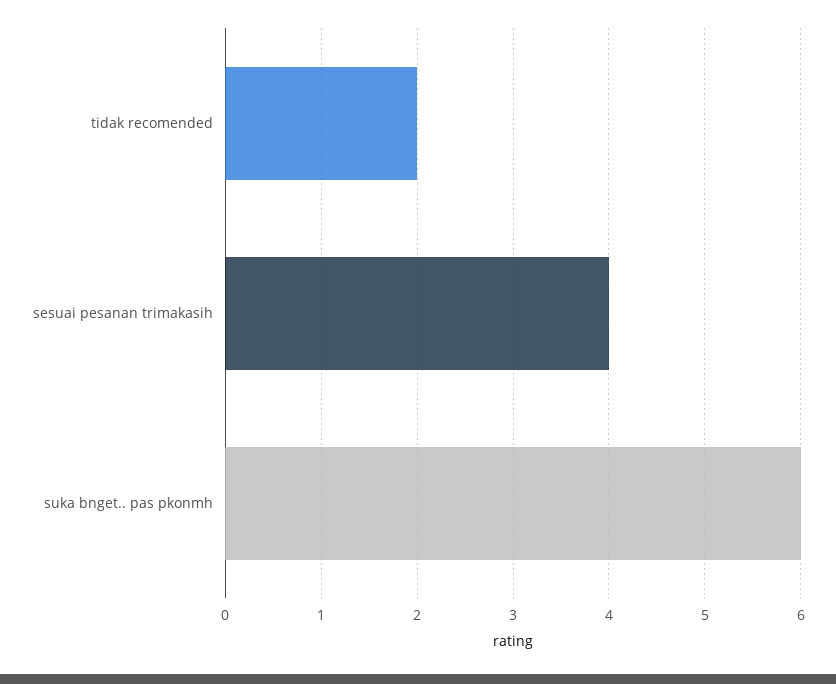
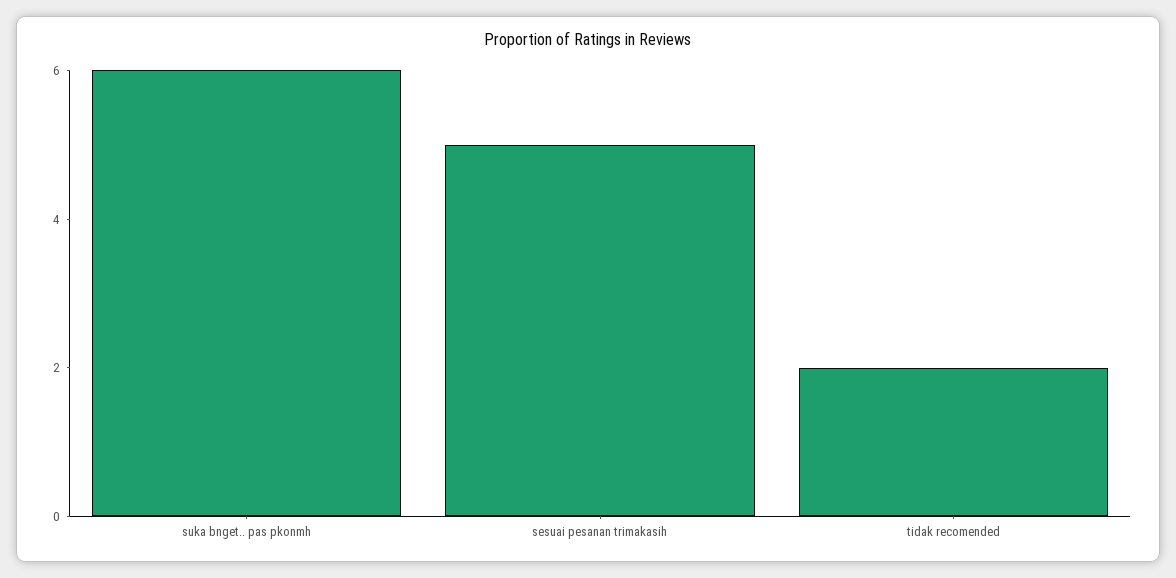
  {
    "tidak recomended": 2,
-   "sesuai pesanan trimakasih": 4,
+   "sesuai pesanan trimakasih": 5,
    "suka bnget.. pas pkonmh": 6
  }

